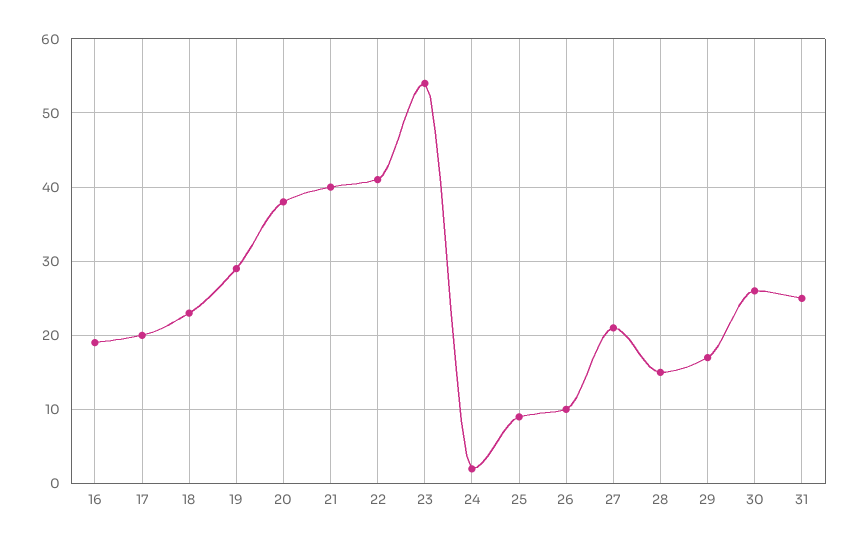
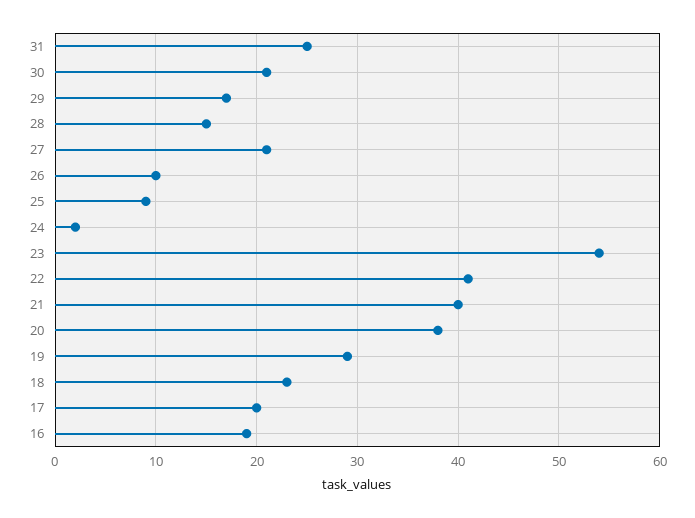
  {
    "16": 19,
    "17": 20,
    "18": 23,
    "19": 29,
    "20": 38,
    "21": 40,
    "22": 41,
    "23": 54,
    "24": 2,
    "25": 9,
    "26": 10,
    "27": 21,
    "28": 15,
    "29": 17,
-   "30": 26,
+   "30": 21,
    "31": 25
  }

